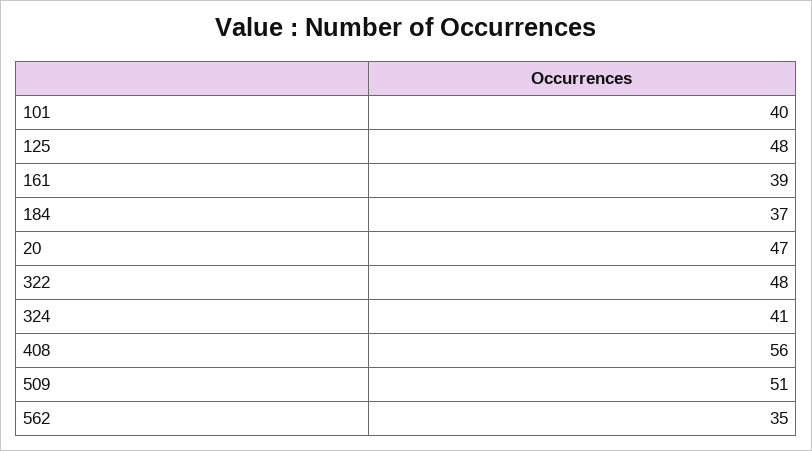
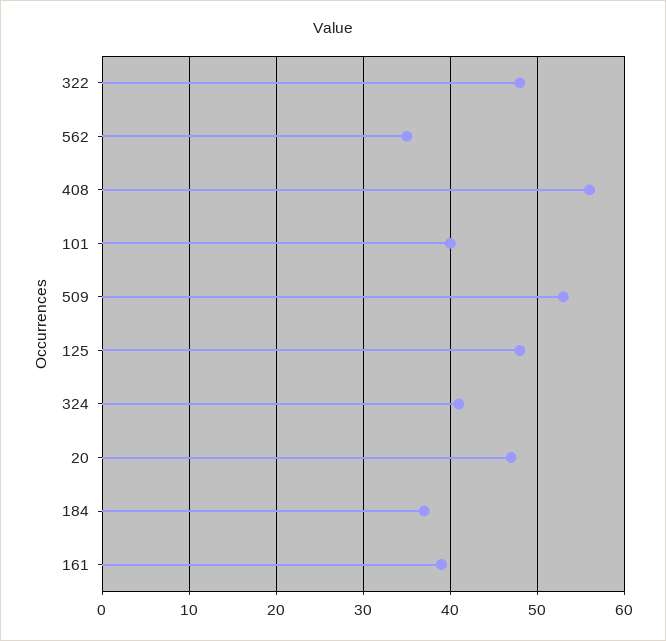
  {
    "101": 40,
    "125": 48,
    "161": 39,
    "184": 37,
    "20": 47,
    "322": 48,
    "324": 41,
    "408": 56,
-   "509": 51,
+   "509": 53,
    "562": 35
  }

